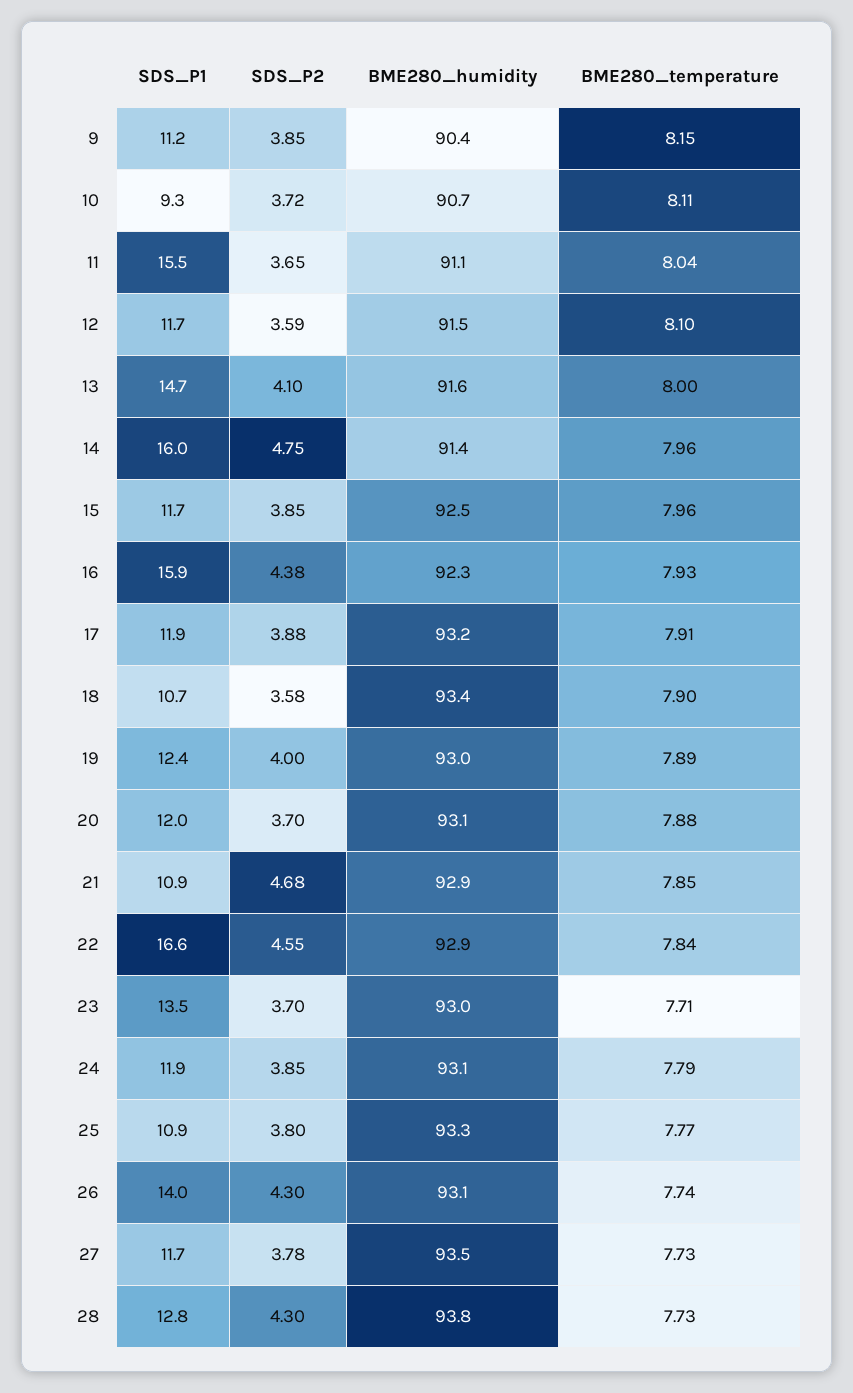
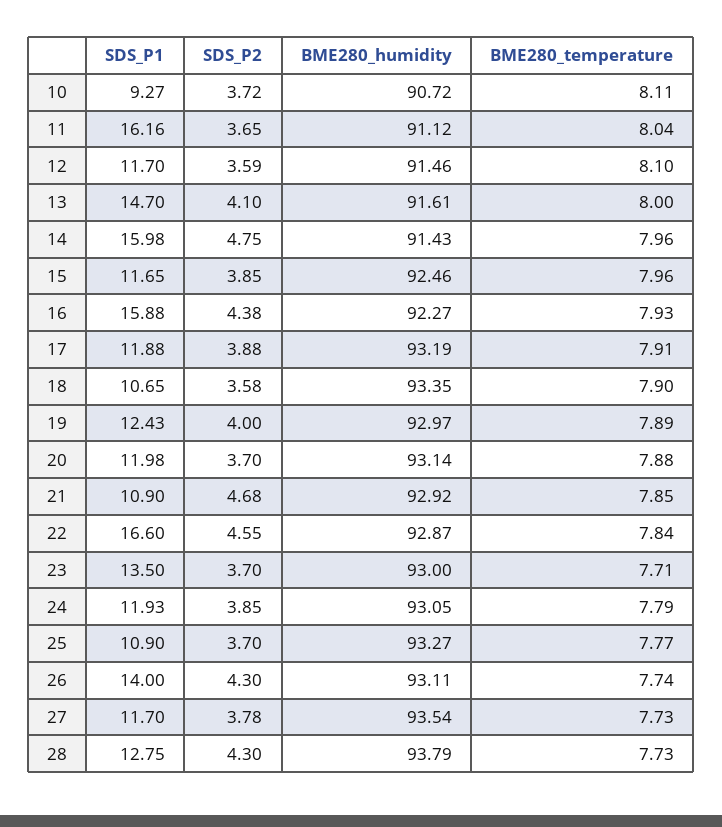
  {
    "SDS_P1": {
-     "9": 11.2,
      "10": 9.27,
-     "11": 15.5,
+     "11": 16.16,
      "12": 11.7,
      "13": 14.7,
      "14": 15.98,
      "15": 11.65,
      "16": 15.88,
      "17": 11.88,
      "18": 10.65,
      "19": 12.43,
      "20": 11.98,
      "21": 10.9,
      "22": 16.6,
      "23": 13.5,
      "24": 11.93,
      "25": 10.9,
      "26": 14,
      "27": 11.7,
      "28": 12.75
    },
    "SDS_P2": {
-     "9": 3.85,
      "10": 3.72,
      "11": 3.65,
      "12": 3.59,
      "13": 4.1,
      "14": 4.75,
      "15": 3.85,
      "16": 4.38,
      "17": 3.88,
      "18": 3.58,
      "19": 4,
      "20": 3.7,
      "21": 4.68,
      "22": 4.55,
      "23": 3.7,
      "24": 3.85,
-     "25": 3.8,
+     "25": 3.7,
      "26": 4.3,
      "27": 3.78,
      "28": 4.3
    },
    "BME280_humidity": {
-     "9": 90.4,
      "10": 90.72,
      "11": 91.12,
      "12": 91.46,
      "13": 91.61,
      "14": 91.43,
      "15": 92.46,
      "16": 92.27,
      "17": 93.19,
      "18": 93.35,
      "19": 92.97,
      "20": 93.14,
      "21": 92.92,
      "22": 92.87,
      "23": 93,
      "24": 93.05,
      "25": 93.27,
      "26": 93.11,
      "27": 93.54,
      "28": 93.79
    },
    "BME280_temperature": {
-     "9": 8.15,
      "10": 8.11,
      "11": 8.04,
      "12": 8.1,
      "13": 8,
      "14": 7.96,
      "15": 7.96,
      "16": 7.93,
      "17": 7.91,
      "18": 7.9,
      "19": 7.89,
      "20": 7.88,
      "21": 7.85,
      "22": 7.84,
      "23": 7.71,
      "24": 7.79,
      "25": 7.77,
      "26": 7.74,
      "27": 7.73,
      "28": 7.73
    }
  }

